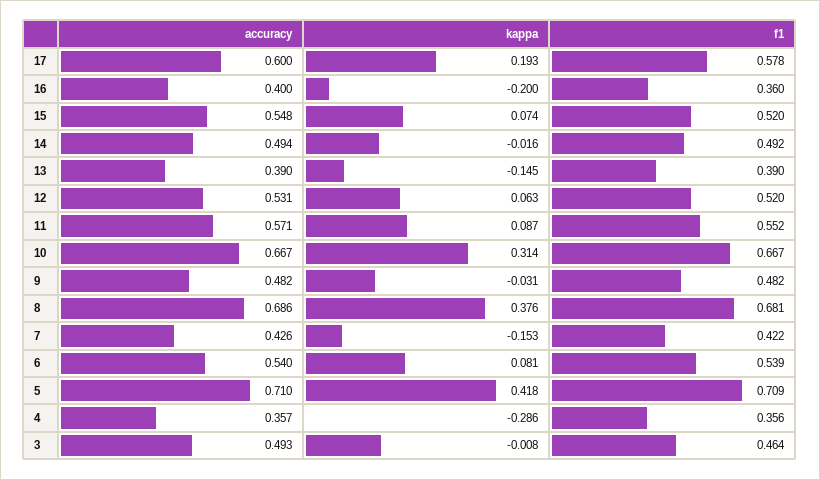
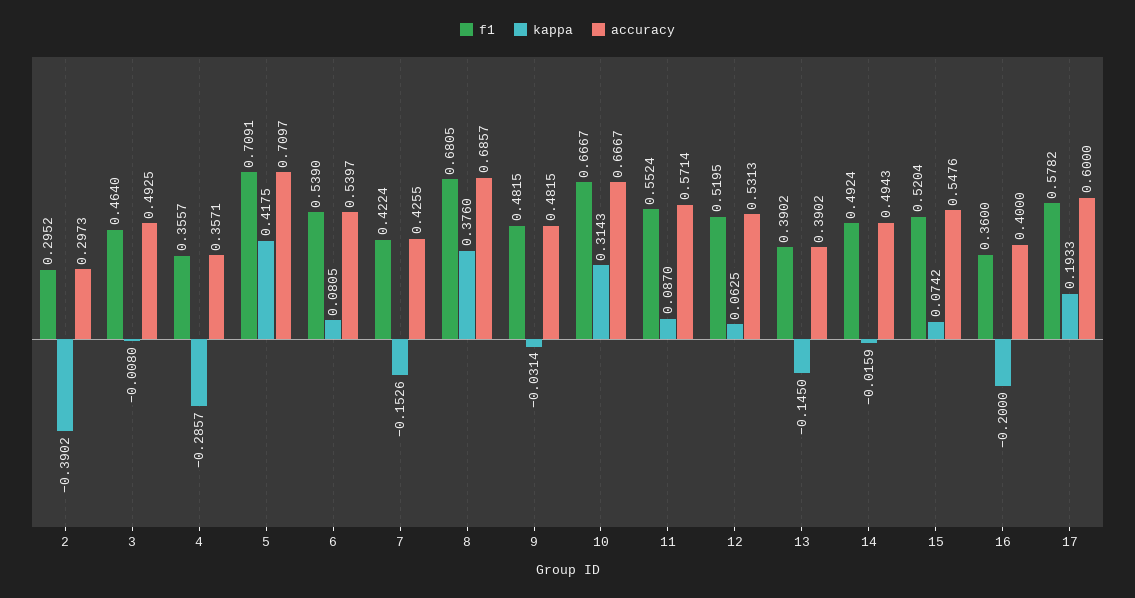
  {
    "accuracy": {
      "17": 0.6,
      "16": 0.4,
      "15": 0.5476,
      "14": 0.4943,
      "13": 0.3902,
      "12": 0.5313,
      "11": 0.5714,
      "10": 0.6667,
      "9": 0.4815,
      "8": 0.6857,
      "7": 0.4255,
      "6": 0.5397,
      "5": 0.7097,
      "4": 0.3571,
-     "3": 0.4925
+     "3": 0.4925,
+     "2": 0.2973
    },
    "kappa": {
      "17": 0.1933,
      "16": -0.2,
      "15": 0.0742,
      "14": -0.0159,
      "13": -0.145,
      "12": 0.0625,
      "11": 0.087,
      "10": 0.3143,
      "9": -0.0314,
      "8": 0.376,
      "7": -0.1526,
      "6": 0.0805,
      "5": 0.4175,
      "4": -0.2857,
-     "3": -0.008
+     "3": -0.008,
+     "2": -0.3902
    },
    "f1": {
      "17": 0.5782,
      "16": 0.36,
      "15": 0.5204,
      "14": 0.4924,
      "13": 0.3902,
      "12": 0.5195,
      "11": 0.5524,
      "10": 0.6667,
      "9": 0.4815,
      "8": 0.6805,
      "7": 0.4224,
      "6": 0.539,
      "5": 0.7091,
      "4": 0.3557,
-     "3": 0.464
+     "3": 0.464,
+     "2": 0.2952
    }
  }

